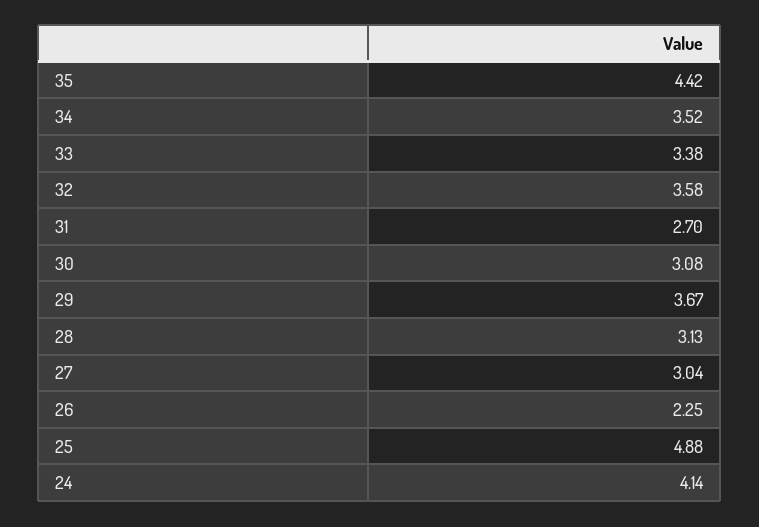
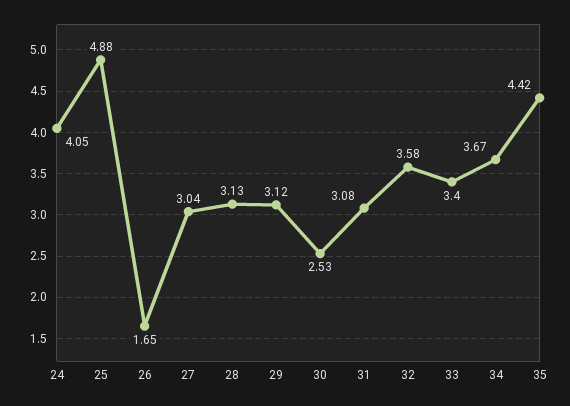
  {
    "35": 4.42,
-   "34": 3.52,
+   "34": 3.67,
-   "33": 3.38,
+   "33": 3.4,
    "32": 3.58,
-   "31": 2.7,
+   "31": 3.08,
-   "30": 3.08,
+   "30": 2.53,
-   "29": 3.67,
+   "29": 3.12,
    "28": 3.13,
    "27": 3.04,
-   "26": 2.25,
+   "26": 1.65,
    "25": 4.88,
-   "24": 4.14
+   "24": 4.05
  }

